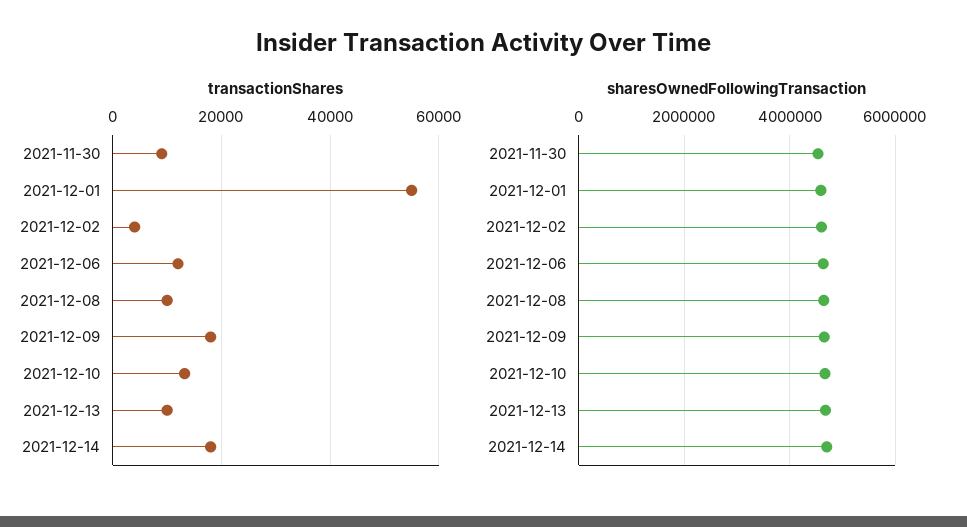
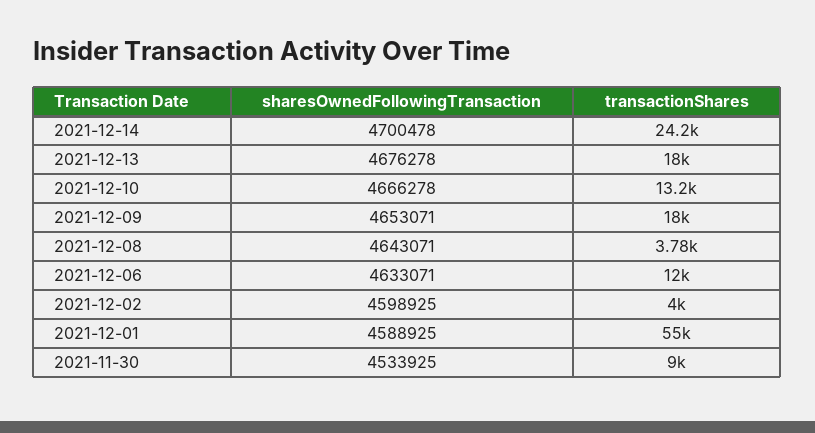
  {
    "transactionShares": {
      "2021-11-30": 9000,
      "2021-12-01": 55000,
      "2021-12-02": 4000,
      "2021-12-06": 12000,
-     "2021-12-08": 10000,
+     "2021-12-08": 3780,
      "2021-12-09": 18000,
      "2021-12-10": 13200,
-     "2021-12-13": 10000,
+     "2021-12-13": 18000,
-     "2021-12-14": 18000
+     "2021-12-14": 24200
    },
    "sharesOwnedFollowingTransaction": {
      "2021-11-30": 4533925,
      "2021-12-01": 4588925,
      "2021-12-02": 4598925,
      "2021-12-06": 4633071,
      "2021-12-08": 4643071,
      "2021-12-09": 4653071,
      "2021-12-10": 4666278,
      "2021-12-13": 4676278,
      "2021-12-14": 4700478
    }
  }

